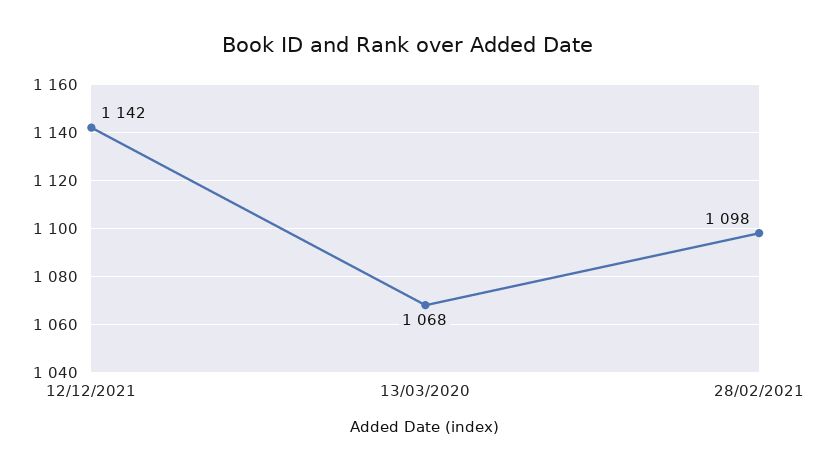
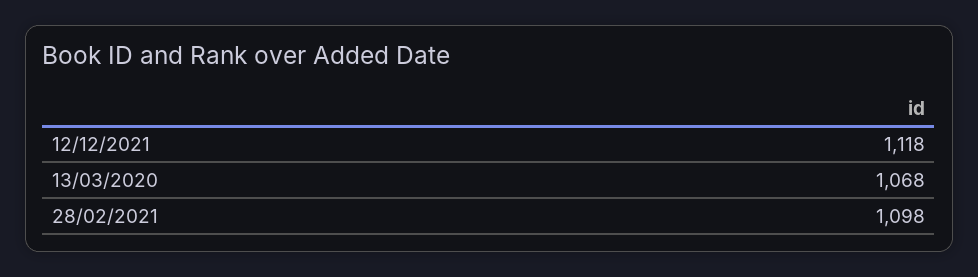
  {
-   "12/12/2021": 1142,
+   "12/12/2021": 1118,
    "13/03/2020": 1068,
    "28/02/2021": 1098
  }

